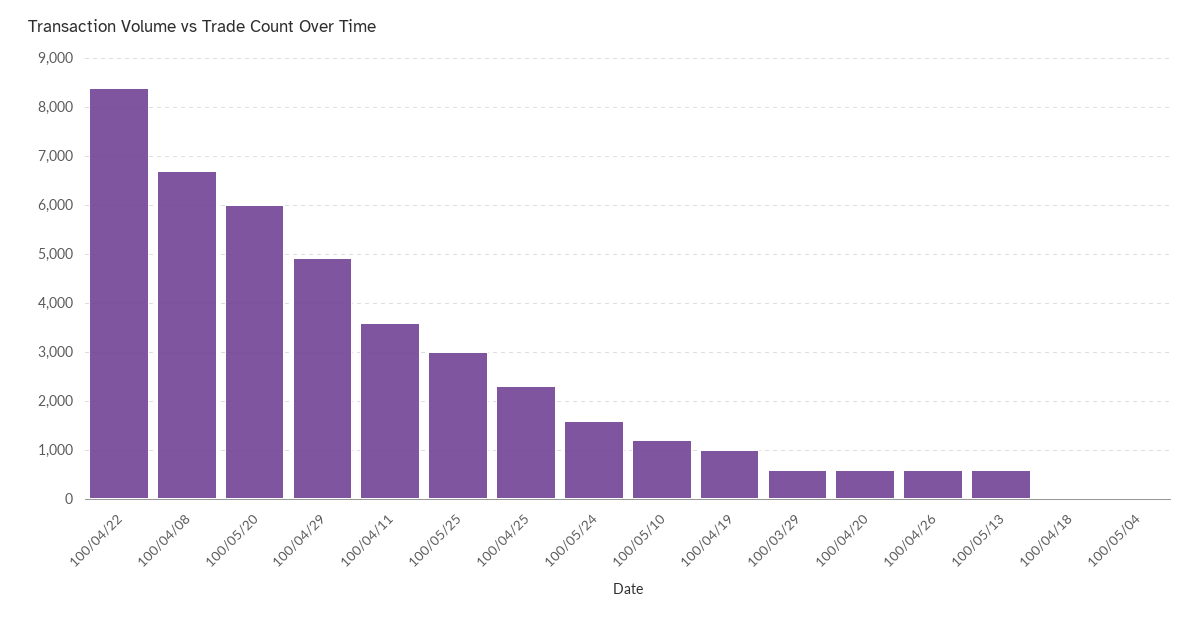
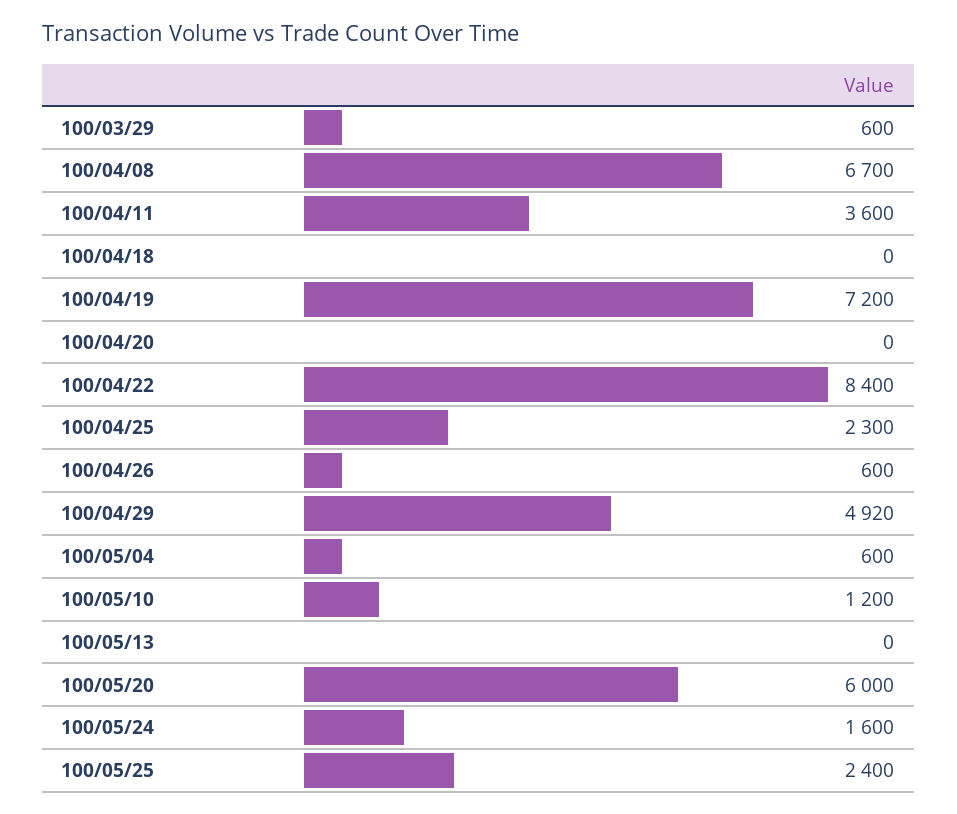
  {
    "100/04/22": 8400,
    "100/04/08": 6700,
    "100/05/20": 6000,
    "100/04/29": 4920,
    "100/04/11": 3600,
-   "100/05/25": 3000,
+   "100/05/25": 2400,
    "100/04/25": 2300,
    "100/05/24": 1600,
    "100/05/10": 1200,
-   "100/04/19": 1000,
+   "100/04/19": 7200,
    "100/03/29": 600,
-   "100/04/20": 600,
+   "100/04/20": 0,
    "100/04/26": 600,
-   "100/05/13": 600,
+   "100/05/13": 0,
    "100/04/18": 0,
-   "100/05/04": 0
+   "100/05/04": 600
  }

